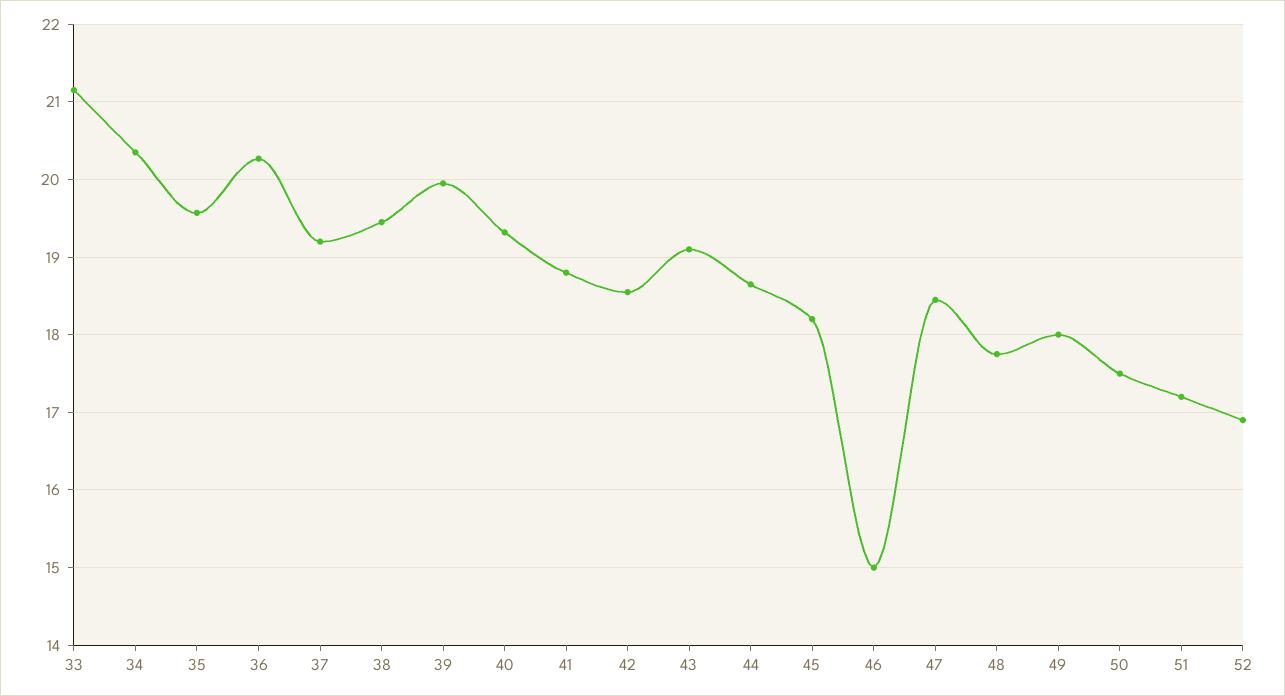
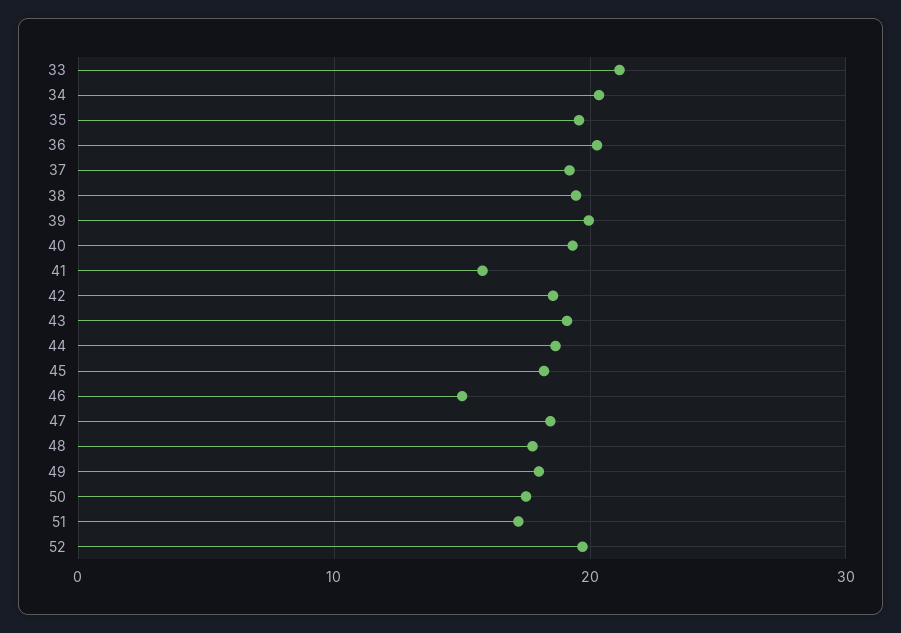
  {
    "33": 21.2,
    "34": 20.4,
    "35": 19.6,
    "36": 20.3,
    "37": 19.2,
    "38": 19.5,
    "39": 20,
    "40": 19.3,
-   "41": 18.8,
+   "41": 16,
    "42": 18.6,
    "43": 19.1,
    "44": 18.7,
    "45": 18.2,
    "46": 15,
    "47": 18.5,
    "48": 17.8,
    "49": 18,
    "50": 17.5,
    "51": 17.2,
-   "52": 16.9
+   "52": 20
  }

